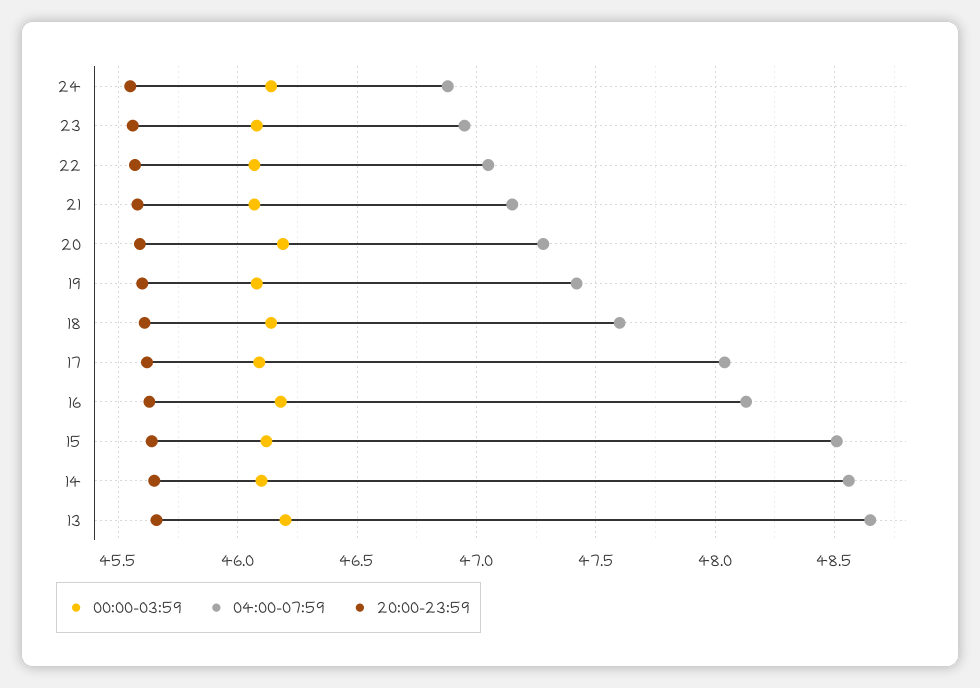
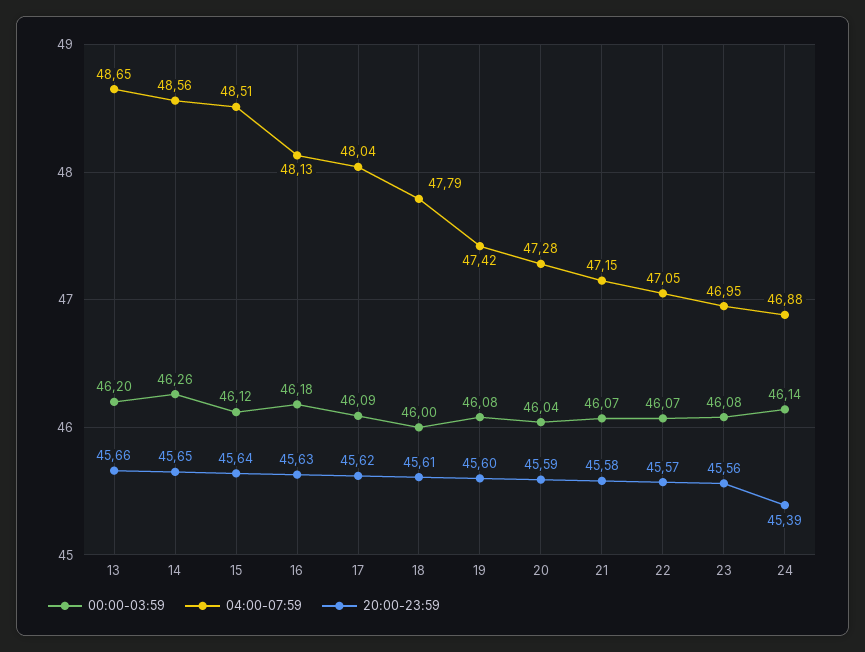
  {
    "00:00-03:59": {
      "24": 46.14,
      "23": 46.08,
      "22": 46.07,
      "21": 46.07,
-     "20": 46.2,
+     "20": 46.04,
      "19": 46.08,
-     "18": 46.15,
+     "18": 46,
      "17": 46.09,
      "16": 46.18,
      "15": 46.12,
-     "14": 46.1,
+     "14": 46.26,
      "13": 46.2
    },
    "04:00-07:59": {
      "24": 46.88,
      "23": 46.95,
      "22": 47.05,
      "21": 47.15,
      "20": 47.28,
      "19": 47.42,
-     "18": 47.6,
+     "18": 47.79,
      "17": 48.04,
      "16": 48.13,
      "15": 48.51,
      "14": 48.56,
      "13": 48.65
    },
    "20:00-23:59": {
-     "24": 45.55,
+     "24": 45.39,
      "23": 45.56,
      "22": 45.57,
      "21": 45.58,
      "20": 45.59,
      "19": 45.6,
      "18": 45.61,
      "17": 45.62,
      "16": 45.63,
      "15": 45.64,
      "14": 45.65,
      "13": 45.66
    }
  }

